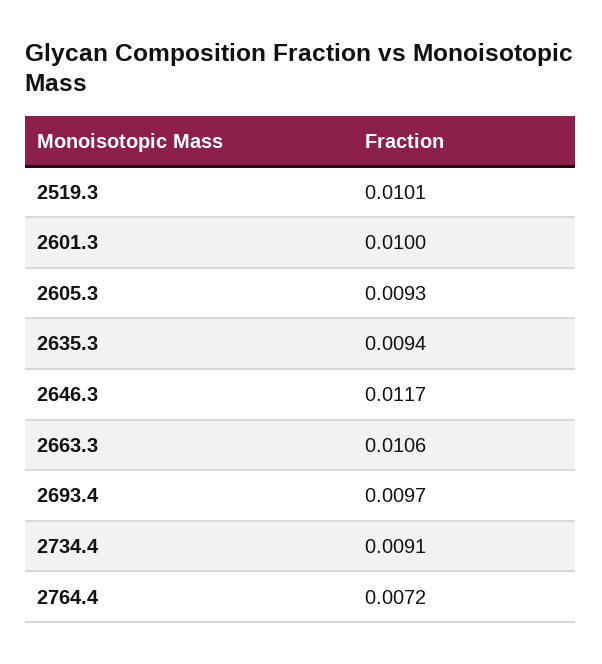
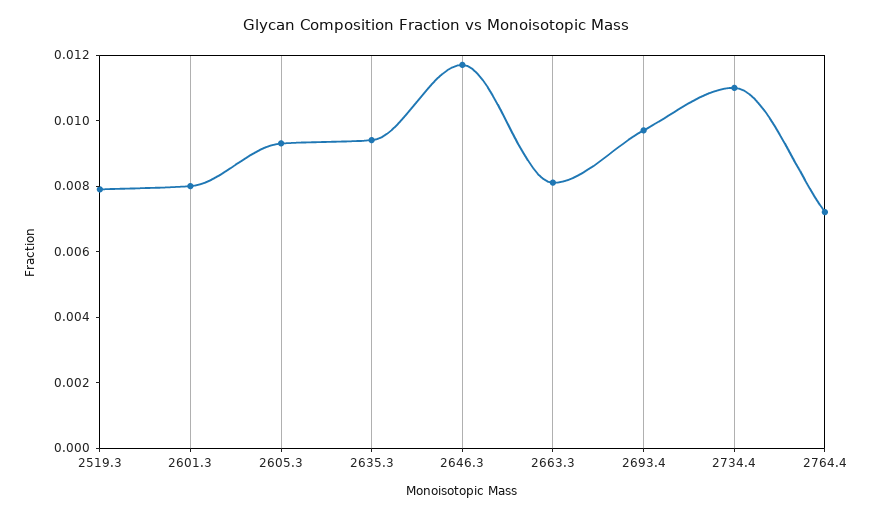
  {
-   "2519.3": 0.0101,
+   "2519.3": 0.008,
-   "2601.3": 0.01,
+   "2601.3": 0.008,
    "2605.3": 0.0093,
    "2635.3": 0.0094,
    "2646.3": 0.0117,
-   "2663.3": 0.0106,
+   "2663.3": 0.008,
    "2693.4": 0.0097,
-   "2734.4": 0.0091,
+   "2734.4": 0.011,
    "2764.4": 0.0072
  }

